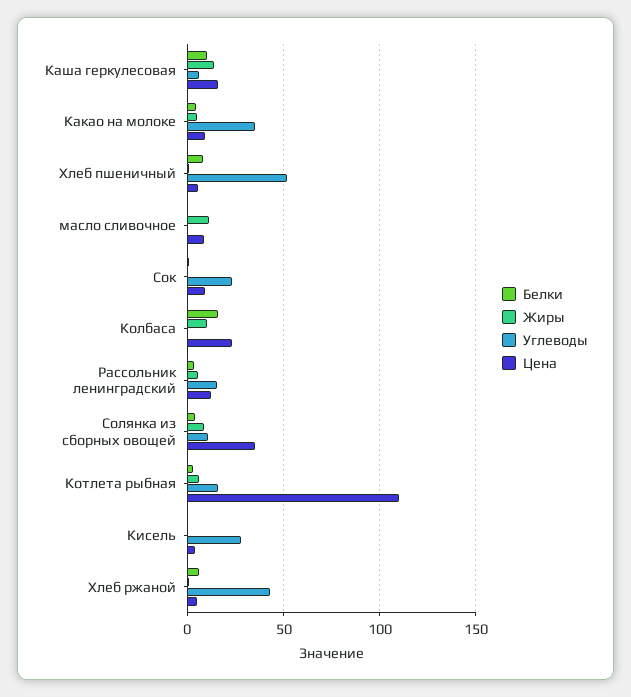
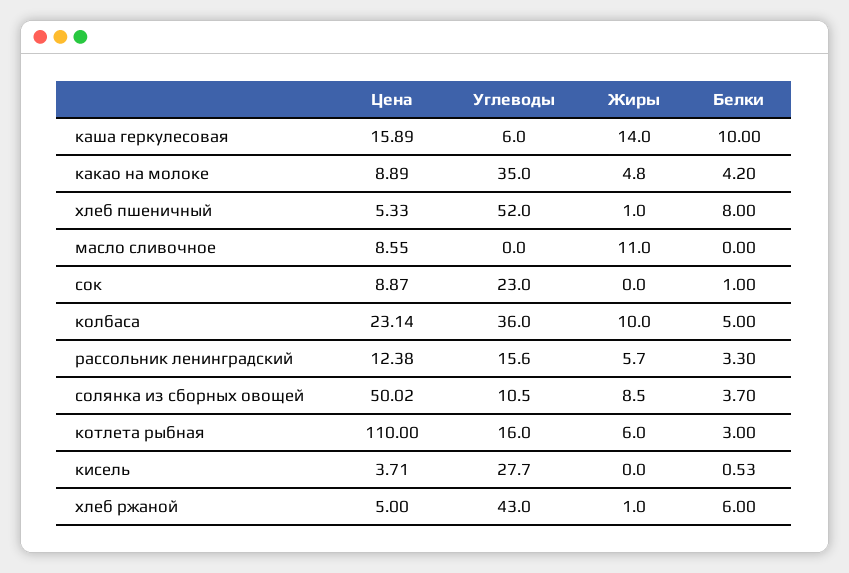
  {
    "Белки": {
      "Каша геркулесовая": 10,
      "Какао на молоке": 4.2,
      "Хлеб пшеничный": 8,
      "масло сливочное": 0,
      "Сок": 1,
-     "Колбаса": 15,
+     "Колбаса": 5,
      "Рассольник ленинградский": 3.3,
      "Солянка из сборных овощей": 3.7,
      "Котлета рыбная": 3,
      "Кисель": 0.53,
      "Хлеб ржаной": 6
    },
    "Жиры": {
      "Каша геркулесовая": 14,
      "Какао на молоке": 4.8,
      "Хлеб пшеничный": 1,
      "масло сливочное": 11,
      "Сок": 0,
      "Колбаса": 10,
      "Рассольник ленинградский": 5.7,
      "Солянка из сборных овощей": 8.5,
      "Котлета рыбная": 6,
      "Кисель": 0,
      "Хлеб ржаной": 1
    },
    "Углеводы": {
      "Каша геркулесовая": 6,
      "Какао на молоке": 35,
      "Хлеб пшеничный": 52,
      "масло сливочное": 0,
      "Сок": 23,
-     "Колбаса": 0,
+     "Колбаса": 36,
      "Рассольник ленинградский": 15.6,
      "Солянка из сборных овощей": 10.5,
      "Котлета рыбная": 16,
      "Кисель": 27.7,
      "Хлеб ржаной": 43
    },
    "Цена": {
      "Каша геркулесовая": 15.89,
      "Какао на молоке": 8.89,
      "Хлеб пшеничный": 5.33,
      "масло сливочное": 8.55,
      "Сок": 8.87,
      "Колбаса": 23.14,
      "Рассольник ленинградский": 12.38,
-     "Солянка из сборных овощей": 35,
+     "Солянка из сборных овощей": 50.02,
      "Котлета рыбная": 110,
      "Кисель": 3.71,
      "Хлеб ржаной": 5
    }
  }

